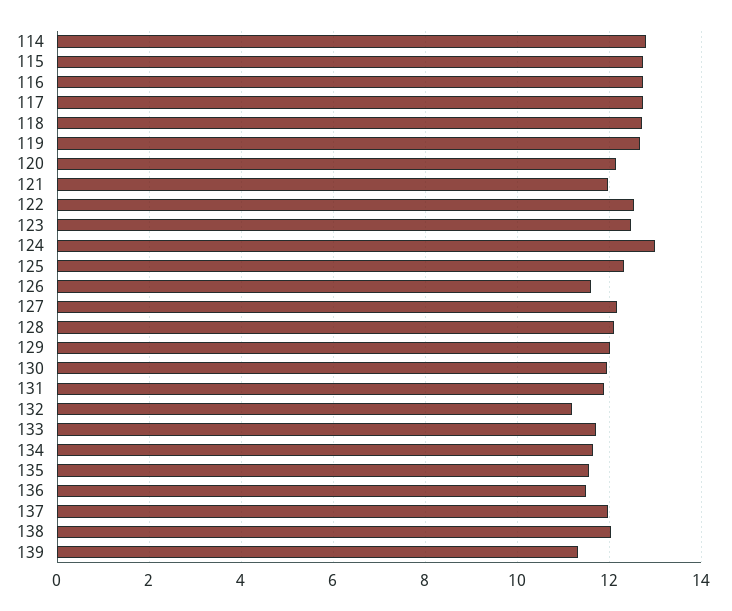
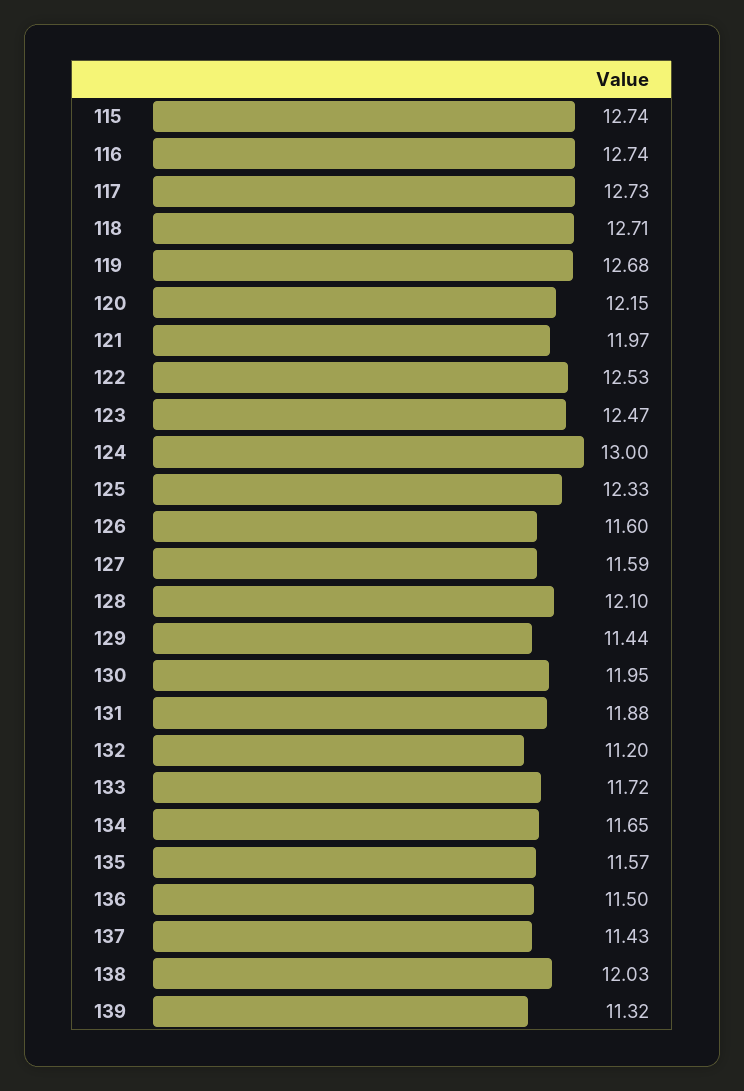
  {
-   "114": 12.8,
    "115": 12.74,
    "116": 12.74,
    "117": 12.73,
    "118": 12.71,
    "119": 12.68,
    "120": 12.15,
    "121": 11.97,
    "122": 12.53,
    "123": 12.47,
    "124": 13,
    "125": 12.33,
    "126": 11.6,
-   "127": 12.2,
+   "127": 11.59,
    "128": 12.1,
-   "129": 12,
+   "129": 11.44,
    "130": 11.95,
    "131": 11.88,
    "132": 11.2,
    "133": 11.72,
    "134": 11.65,
    "135": 11.57,
    "136": 11.5,
-   "137": 12,
+   "137": 11.43,
    "138": 12.03,
    "139": 11.32
  }

